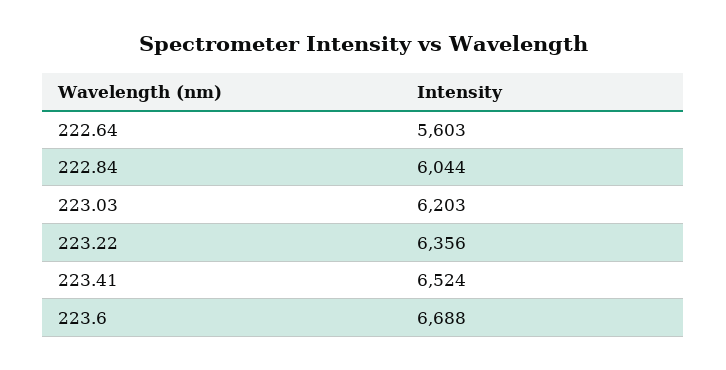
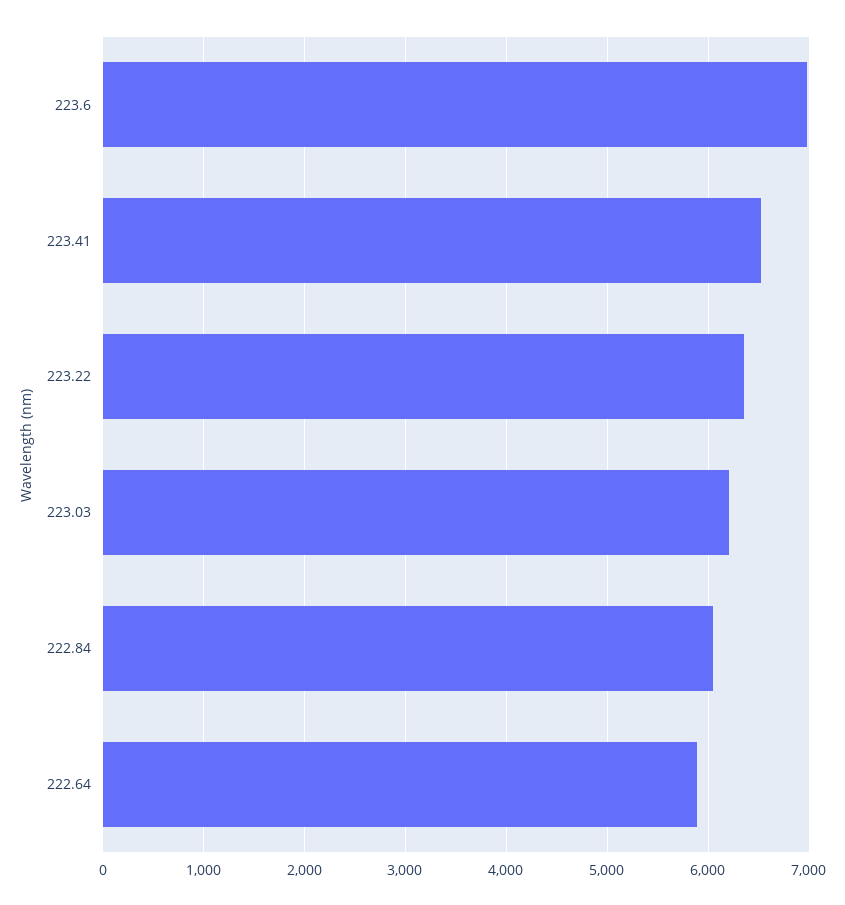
  {
-   "222.64": 5603,
+   "222.64": 5900,
    "222.84": 6044,
    "223.03": 6203,
    "223.22": 6356,
    "223.41": 6524,
-   "223.6": 6688
+   "223.6": 7000
  }

